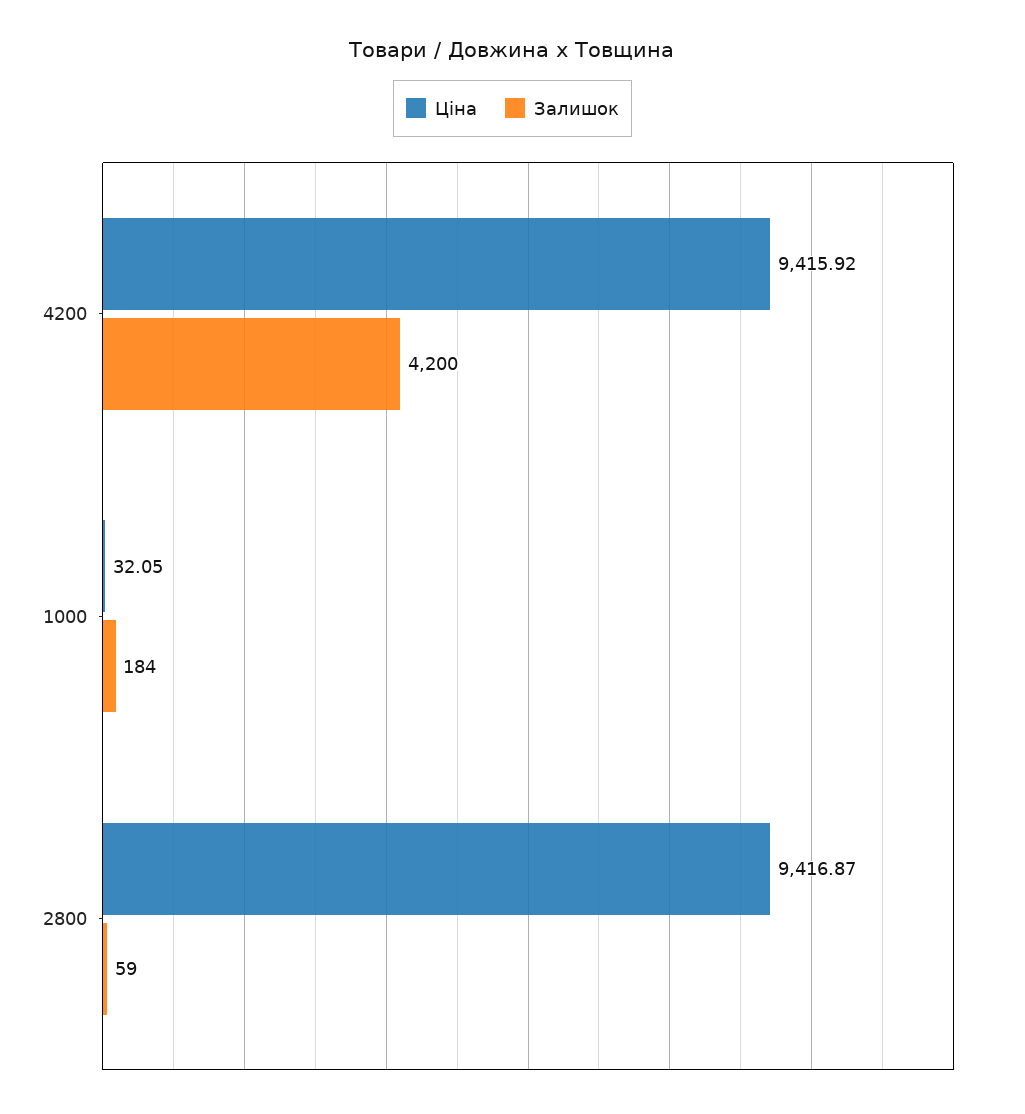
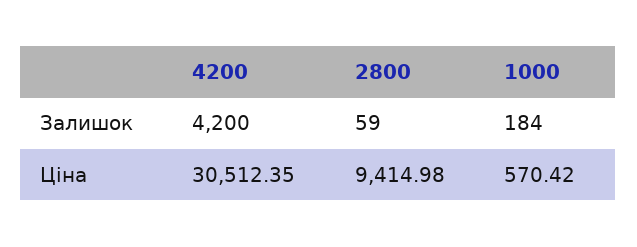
  {
    "Ціна": {
-     "4200": 9415.92,
+     "4200": 30512.35,
-     "1000": 32.05,
+     "1000": 570.42,
-     "2800": 9416.87
+     "2800": 9414.98
    },
    "Залишок": {
      "4200": 4200,
      "1000": 184,
      "2800": 59
    }
  }

